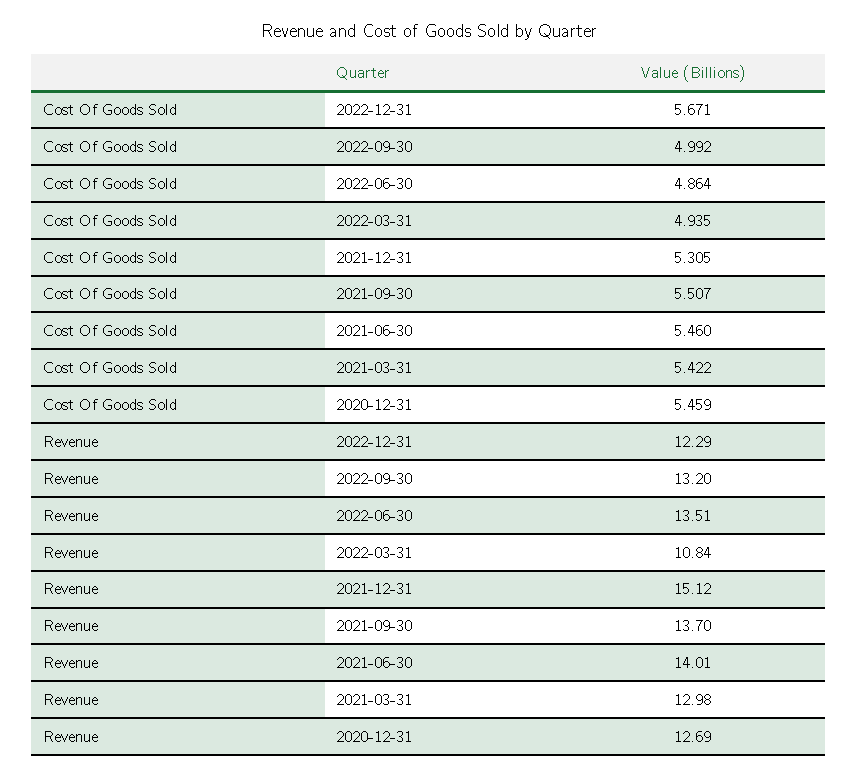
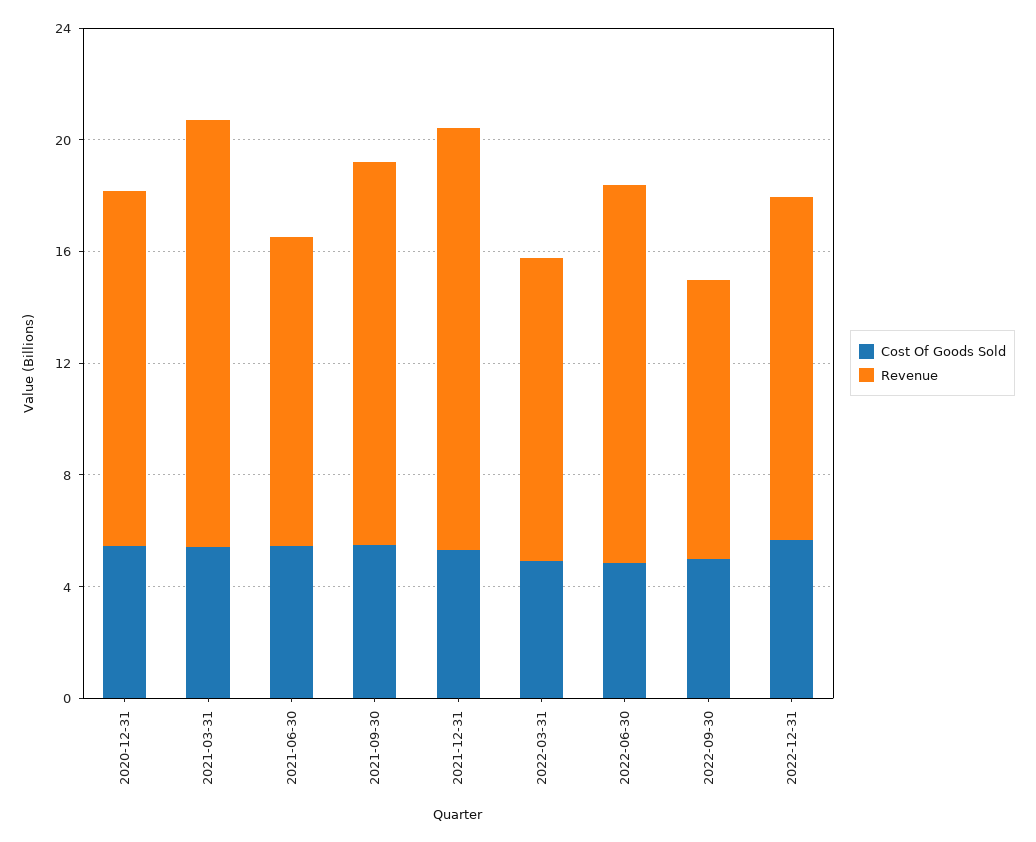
  {
    "Cost Of Goods Sold": {
      "2022-12-31": 5.671,
      "2022-09-30": 4.992,
      "2022-06-30": 4.864,
      "2022-03-31": 4.935,
      "2021-12-31": 5.305,
      "2021-09-30": 5.507,
      "2021-06-30": 5.46,
      "2021-03-31": 5.422,
      "2020-12-31": 5.459
    },
    "Revenue": {
      "2022-12-31": 12.29,
-     "2022-09-30": 13.2,
+     "2022-09-30": 10,
      "2022-06-30": 13.51,
      "2022-03-31": 10.84,
      "2021-12-31": 15.12,
      "2021-09-30": 13.7,
-     "2021-06-30": 14.01,
+     "2021-06-30": 11,
-     "2021-03-31": 12.98,
+     "2021-03-31": 15,
      "2020-12-31": 12.69
    }
  }

